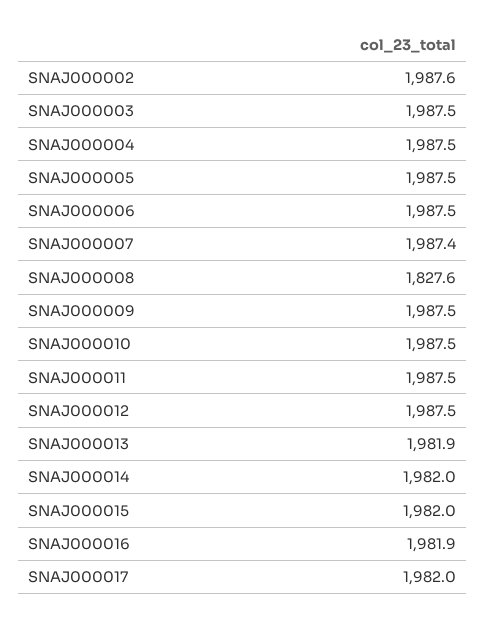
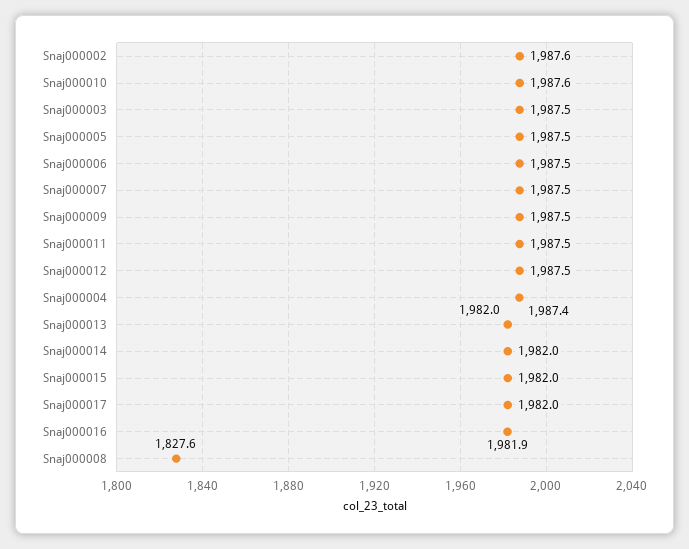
  {
    "SNAJ000002": 1987.6,
    "SNAJ000003": 1987.5,
-   "SNAJ000004": 1987.5,
+   "SNAJ000004": 1987.4,
    "SNAJ000005": 1987.5,
    "SNAJ000006": 1987.5,
-   "SNAJ000007": 1987.4,
+   "SNAJ000007": 1987.5,
    "SNAJ000008": 1827.6,
    "SNAJ000009": 1987.5,
-   "SNAJ000010": 1987.5,
+   "SNAJ000010": 1987.6,
    "SNAJ000011": 1987.5,
    "SNAJ000012": 1987.5,
-   "SNAJ000013": 1981.9,
+   "SNAJ000013": 1982,
    "SNAJ000014": 1982,
    "SNAJ000015": 1982,
    "SNAJ000016": 1981.9,
    "SNAJ000017": 1982
  }

